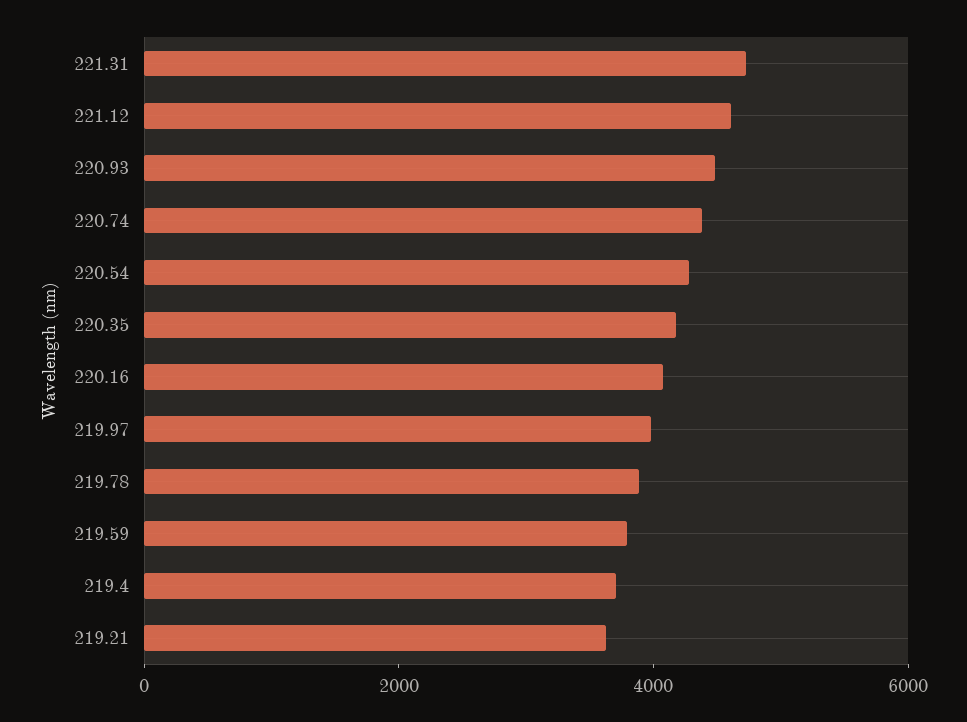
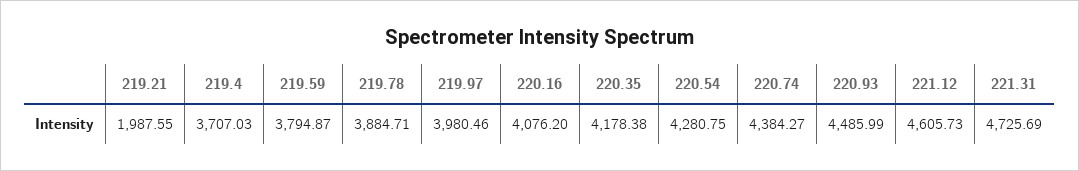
  {
    "221.31": 4725.69,
    "221.12": 4605.73,
    "220.93": 4485.99,
    "220.74": 4384.27,
    "220.54": 4280.75,
    "220.35": 4178.38,
    "220.16": 4076.2,
    "219.97": 3980.46,
    "219.78": 3884.71,
    "219.59": 3794.87,
    "219.4": 3707.03,
-   "219.21": 3500
+   "219.21": 1987.55
  }

